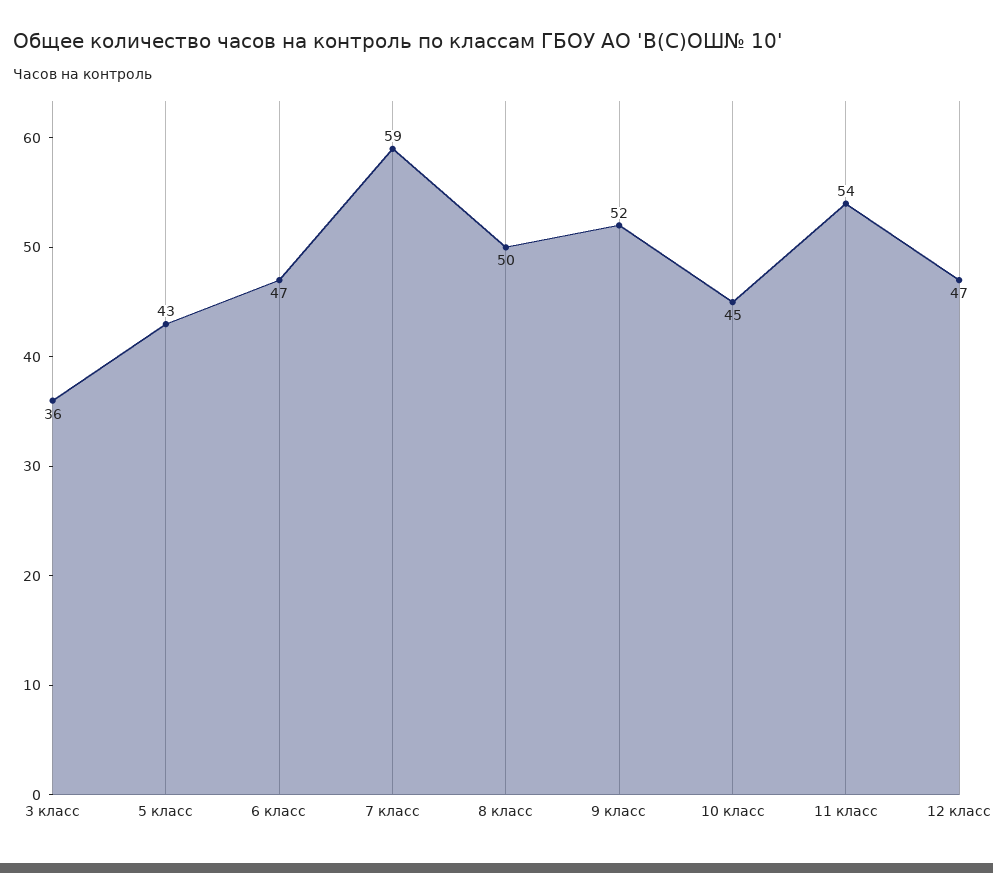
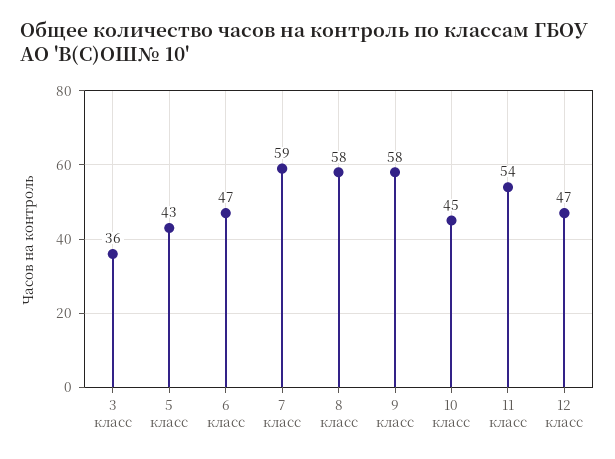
  {
    "3 класс": 36,
    "5 класс": 43,
    "6 класс": 47,
    "7 класс": 59,
-   "8 класс": 50,
+   "8 класс": 58,
-   "9 класс": 52,
+   "9 класс": 58,
    "10 класс": 45,
    "11 класс": 54,
    "12 класс": 47
  }

